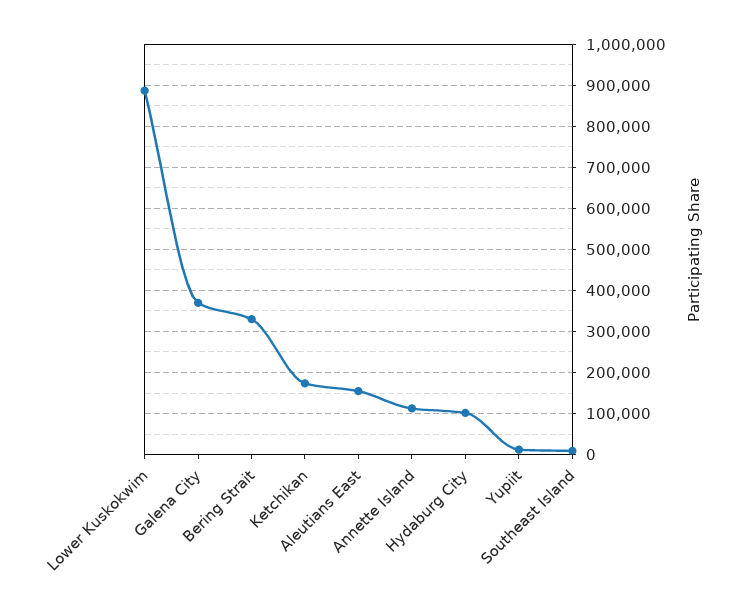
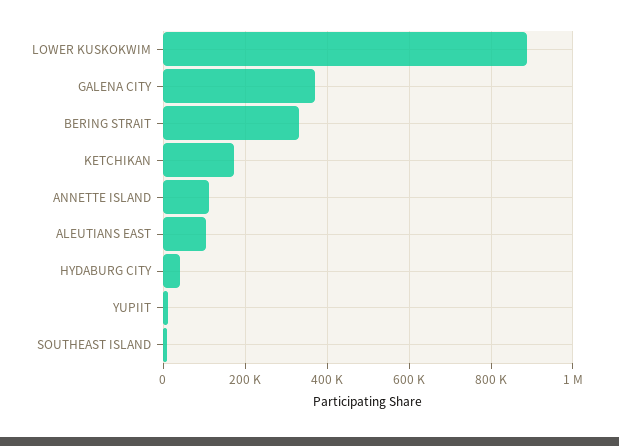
  {
    "Lower Kuskokwim": 880000,
    "Galena City": 360000,
    "Bering Strait": 340000,
    "Ketchikan": 180000,
-   "Aleutians East": 160000,
+   "Aleutians East": 100000,
    "Annette Island": 120000,
-   "Hydaburg City": 100000,
+   "Hydaburg City": 40000,
    "Yupiit": 20000,
    "Southeast Island": 0
  }

